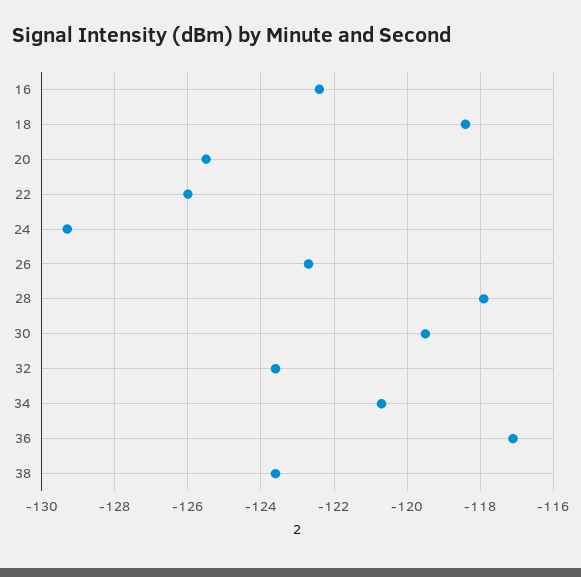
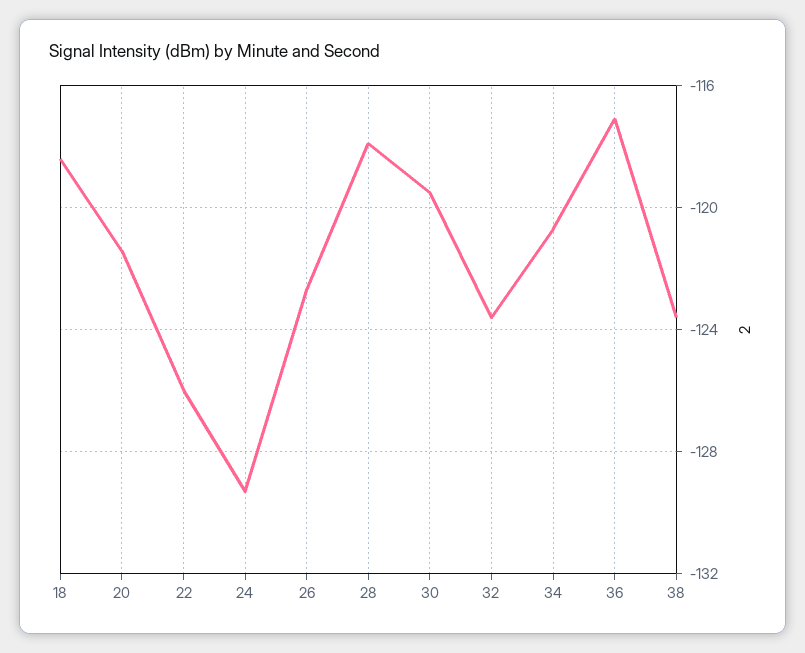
  {
-   "16": -122.5,
    "18": -118.5,
-   "20": -125.5,
+   "20": -121.5,
    "22": -126,
    "24": -129.5,
    "26": -122.5,
    "28": -118,
    "30": -119.5,
    "32": -123.5,
    "34": -120.5,
    "36": -117,
    "38": -123.5
  }

